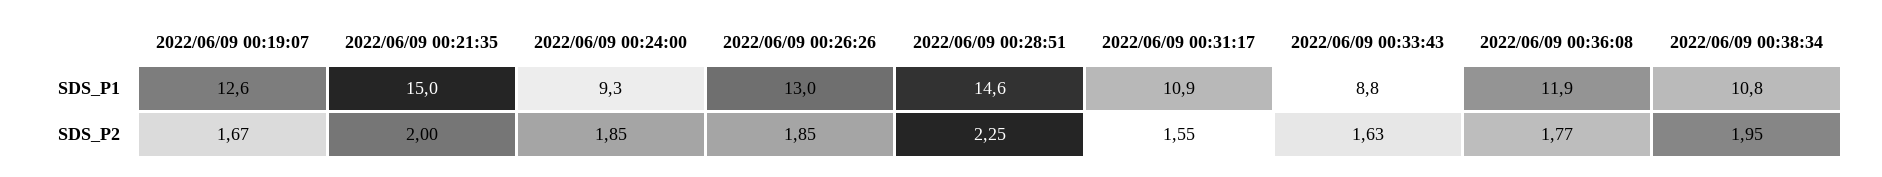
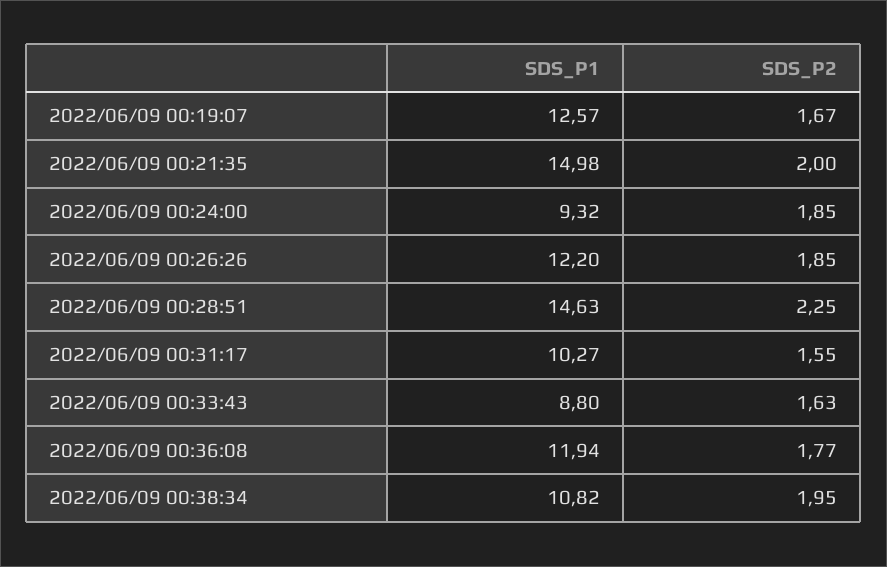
  {
    "2022/06/09 00:19:07": {
      "SDS_P1": 12.57,
      "SDS_P2": 1.67
    },
    "2022/06/09 00:21:35": {
      "SDS_P1": 14.98,
      "SDS_P2": 2
    },
    "2022/06/09 00:24:00": {
      "SDS_P1": 9.32,
      "SDS_P2": 1.85
    },
    "2022/06/09 00:26:26": {
-     "SDS_P1": 13,
+     "SDS_P1": 12.2,
      "SDS_P2": 1.85
    },
    "2022/06/09 00:28:51": {
      "SDS_P1": 14.63,
      "SDS_P2": 2.25
    },
    "2022/06/09 00:31:17": {
-     "SDS_P1": 10.9,
+     "SDS_P1": 10.27,
      "SDS_P2": 1.55
    },
    "2022/06/09 00:33:43": {
      "SDS_P1": 8.8,
      "SDS_P2": 1.63
    },
    "2022/06/09 00:36:08": {
      "SDS_P1": 11.94,
      "SDS_P2": 1.77
    },
    "2022/06/09 00:38:34": {
      "SDS_P1": 10.82,
      "SDS_P2": 1.95
    }
  }

